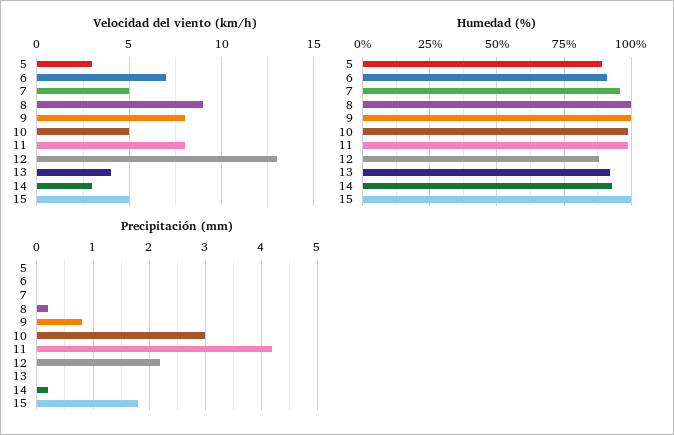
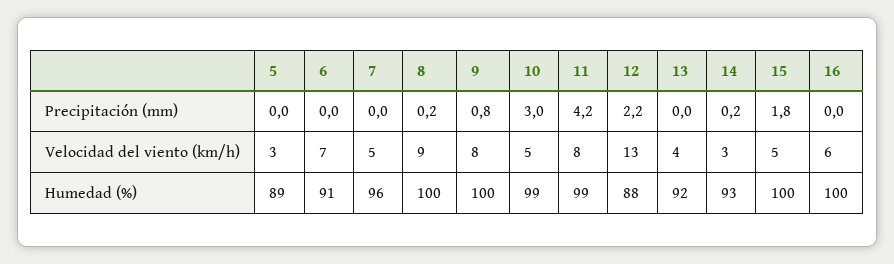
  {
    "Velocidad del viento (km/h)": {
      "5": 3,
      "6": 7,
      "7": 5,
      "8": 9,
      "9": 8,
      "10": 5,
      "11": 8,
      "12": 13,
      "13": 4,
      "14": 3,
-     "15": 5
+     "15": 5,
+     "16": 6
    },
    "Humedad (%)": {
      "5": 89,
      "6": 91,
      "7": 96,
      "8": 100,
      "9": 100,
      "10": 99,
      "11": 99,
      "12": 88,
      "13": 92,
      "14": 93,
-     "15": 100
+     "15": 100,
+     "16": 100
    },
    "Precipitación (mm)": {
      "5": 0,
      "6": 0,
      "7": 0,
      "8": 0.2,
      "9": 0.8,
      "10": 3,
      "11": 4.2,
      "12": 2.2,
      "13": 0,
      "14": 0.2,
-     "15": 1.8
+     "15": 1.8,
+     "16": 0
    }
  }

